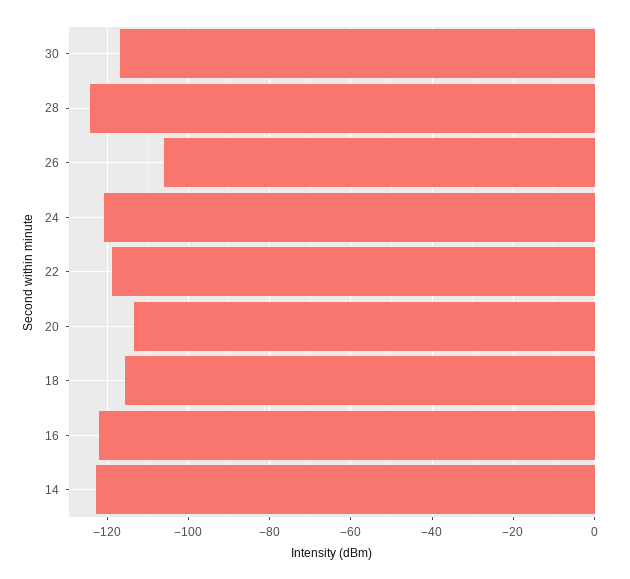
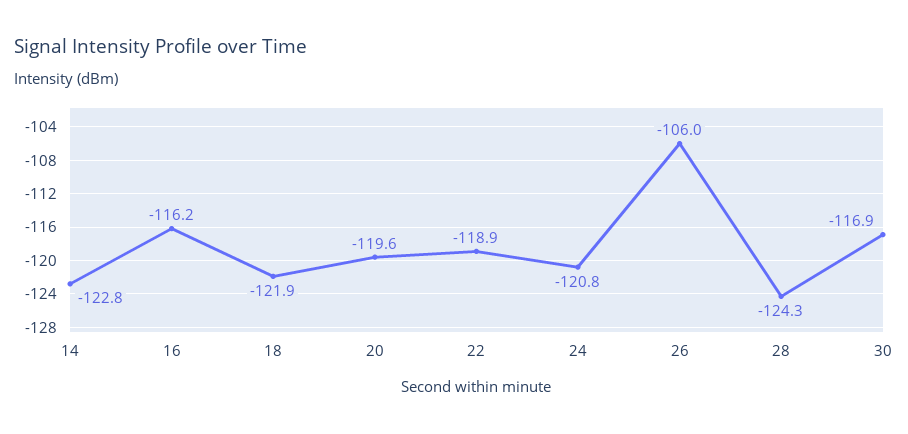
  {
    "30": -116.9,
    "28": -124.3,
    "26": -106,
    "24": -120.8,
    "22": -118.9,
-   "20": -114,
+   "20": -119.6,
-   "18": -116,
+   "18": -121.9,
-   "16": -122,
+   "16": -116.2,
    "14": -122.8
  }

